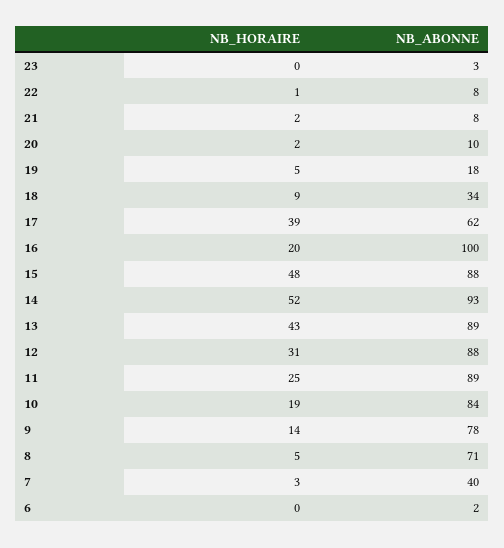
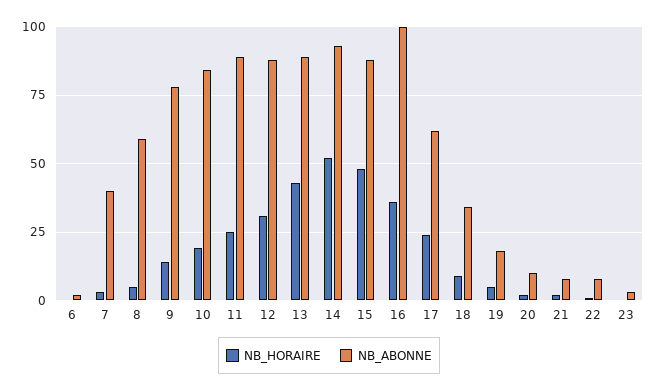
  {
    "NB_HORAIRE": {
      "23": 0,
      "22": 1,
      "21": 2,
      "20": 2,
      "19": 5,
      "18": 9,
-     "17": 39,
+     "17": 25,
-     "16": 20,
+     "16": 35,
      "15": 48,
      "14": 52,
      "13": 43,
      "12": 31,
      "11": 25,
      "10": 19,
      "9": 14,
      "8": 5,
      "7": 3,
      "6": 0
    },
    "NB_ABONNE": {
      "23": 3,
      "22": 8,
      "21": 8,
      "20": 10,
      "19": 18,
      "18": 34,
      "17": 62,
      "16": 100,
      "15": 88,
      "14": 93,
      "13": 89,
      "12": 88,
      "11": 89,
      "10": 84,
      "9": 78,
-     "8": 71,
+     "8": 60,
      "7": 40,
      "6": 2
    }
  }

